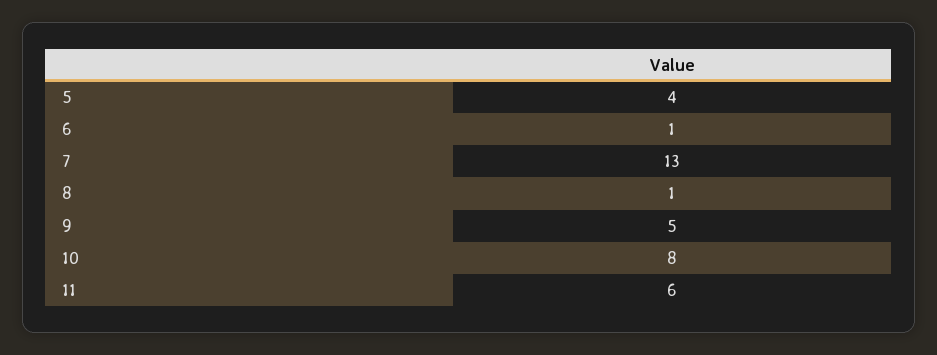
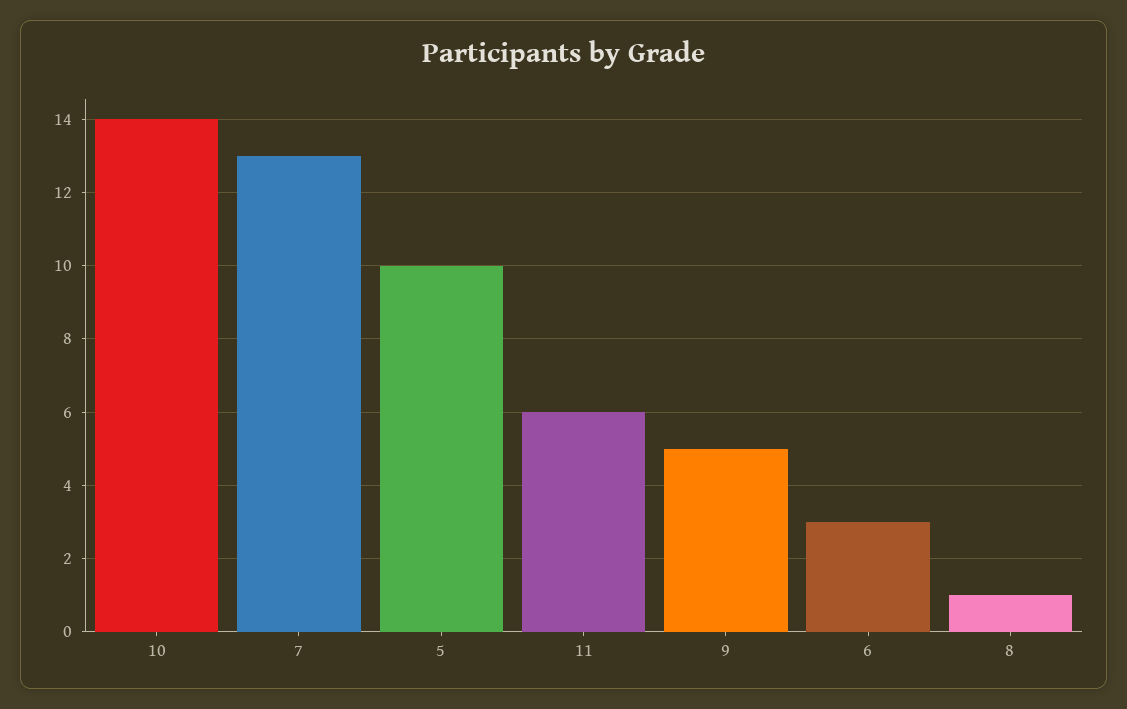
  {
-   "5": 4,
+   "5": 10,
-   "6": 1,
+   "6": 3,
    "7": 13,
    "8": 1,
    "9": 5,
-   "10": 8,
+   "10": 14,
    "11": 6
  }

